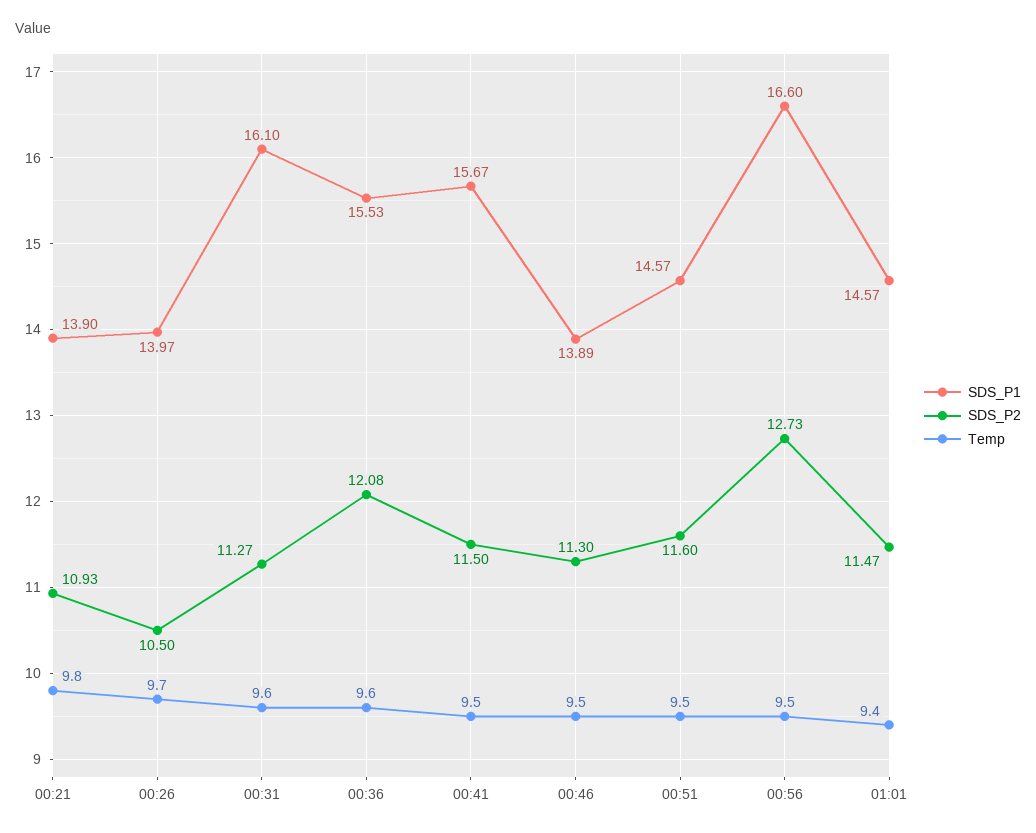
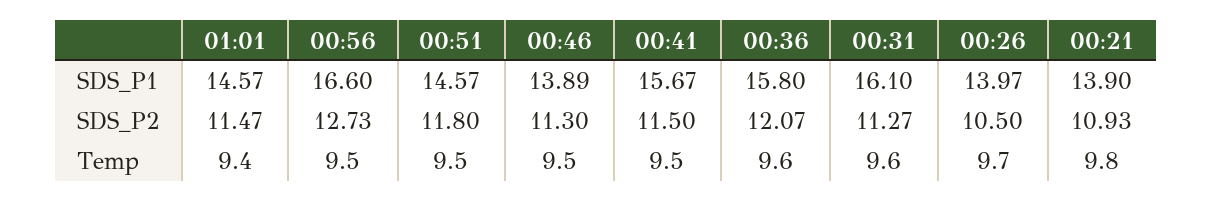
  {
    "SDS_P1": {
      "00:21": 13.9,
      "00:26": 13.97,
      "00:31": 16.1,
-     "00:36": 15.53,
+     "00:36": 15.8,
      "00:41": 15.67,
      "00:46": 13.89,
      "00:51": 14.57,
      "00:56": 16.6,
      "01:01": 14.57
    },
    "SDS_P2": {
      "00:21": 10.93,
      "00:26": 10.5,
      "00:31": 11.27,
-     "00:36": 12.08,
+     "00:36": 12.07,
      "00:41": 11.5,
      "00:46": 11.3,
-     "00:51": 11.6,
+     "00:51": 11.8,
      "00:56": 12.73,
      "01:01": 11.47
    },
    "Temp": {
      "00:21": 9.8,
      "00:26": 9.7,
      "00:31": 9.6,
      "00:36": 9.6,
      "00:41": 9.5,
      "00:46": 9.5,
      "00:51": 9.5,
      "00:56": 9.5,
      "01:01": 9.4
    }
  }

